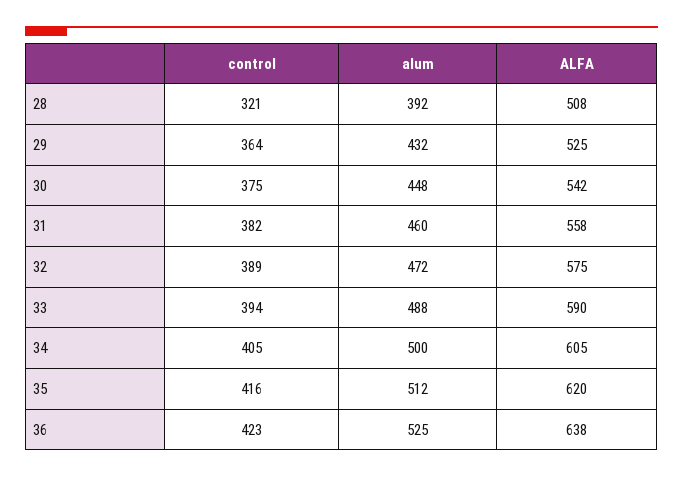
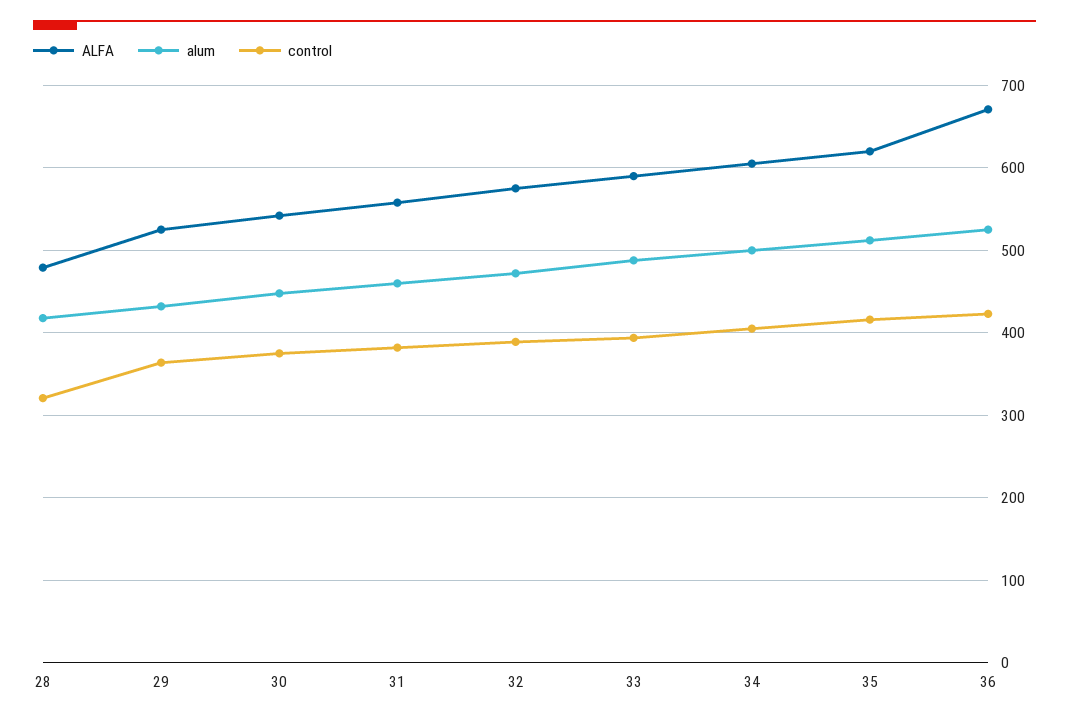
  {
    "control": {
      "28": 321,
      "29": 364,
      "30": 375,
      "31": 382,
      "32": 389,
      "33": 394,
      "34": 405,
      "35": 416,
      "36": 423
    },
    "alum": {
-     "28": 392,
+     "28": 420,
      "29": 432,
      "30": 448,
      "31": 460,
      "32": 472,
      "33": 488,
      "34": 500,
      "35": 512,
      "36": 525
    },
    "ALFA": {
-     "28": 508,
+     "28": 480,
      "29": 525,
      "30": 542,
      "31": 558,
      "32": 575,
      "33": 590,
      "34": 605,
      "35": 620,
-     "36": 638
+     "36": 670
    }
  }

